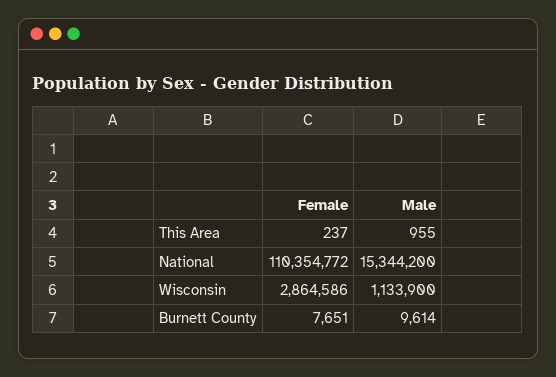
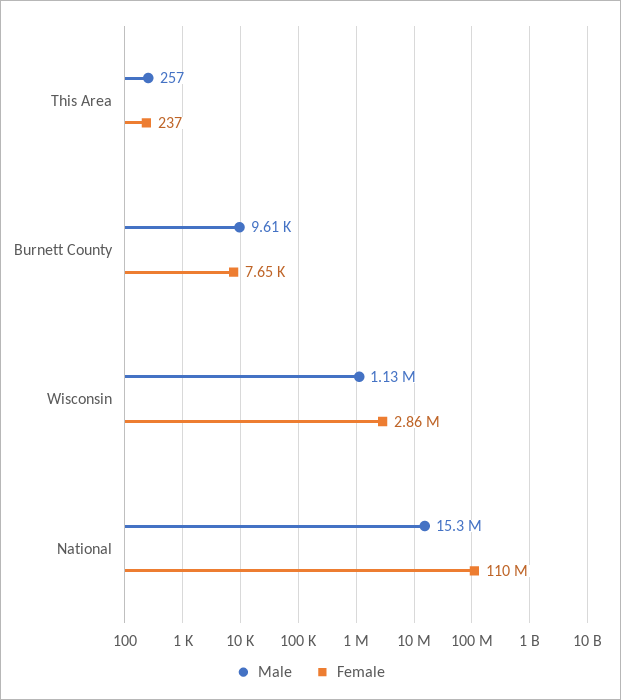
  {
    "Female": {
      "This Area": 237,
      "National": 110354772,
      "Wisconsin": 2864586,
      "Burnett County": 7651
    },
    "Male": {
-     "This Area": 955,
+     "This Area": 257,
      "National": 15344200,
      "Wisconsin": 1133900,
      "Burnett County": 9614
    }
  }

